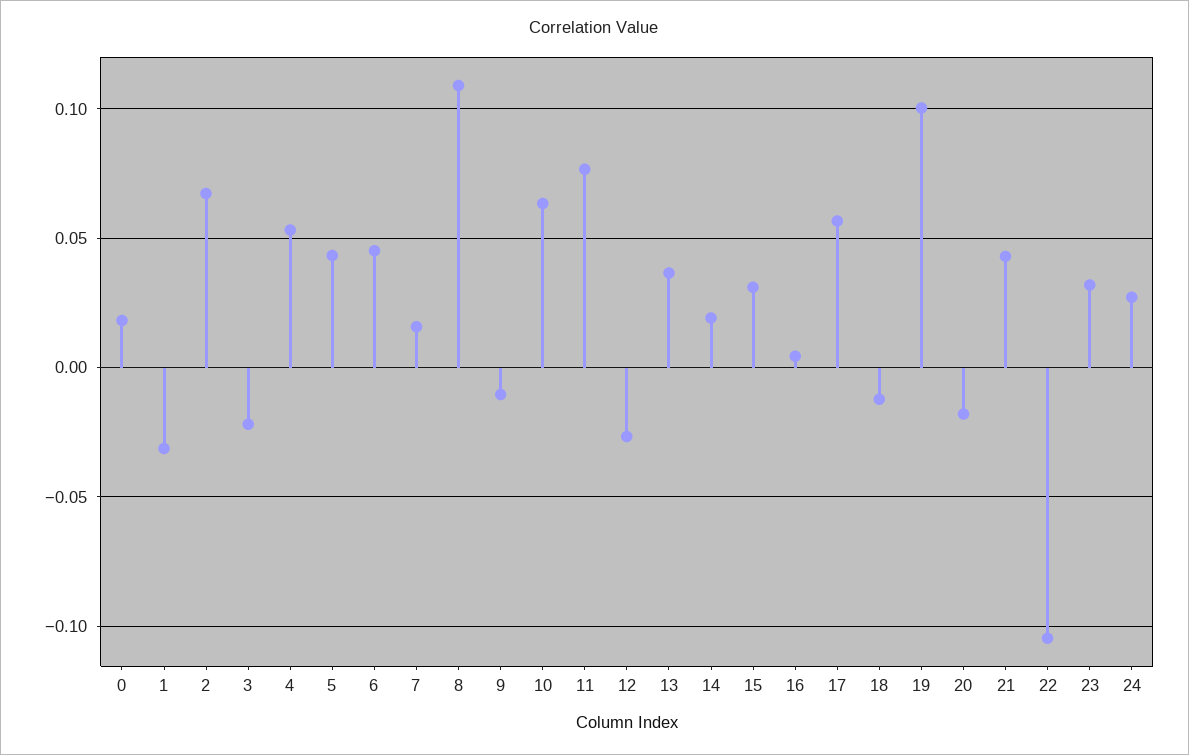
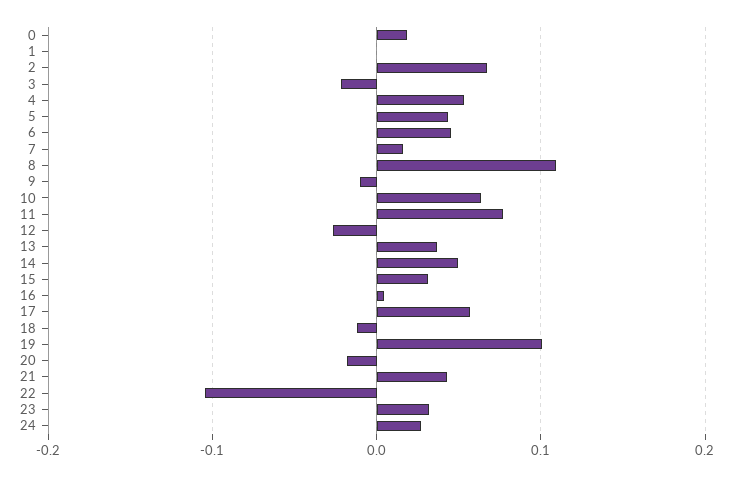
  {
    "0": 0.02,
-   "1": -0.03,
+   "1": 0,
    "2": 0.065,
    "3": -0.02,
    "4": 0.055,
    "5": 0.045,
    "6": 0.045,
    "7": 0.015,
    "8": 0.11,
    "9": -0.01,
    "10": 0.065,
    "11": 0.075,
    "12": -0.025,
    "13": 0.035,
-   "14": 0.02,
+   "14": 0.05,
    "15": 0.03,
    "16": 0.005,
    "17": 0.055,
    "18": -0.01,
    "19": 0.1,
    "20": -0.02,
    "21": 0.045,
    "22": -0.105,
    "23": 0.03,
    "24": 0.025
  }

